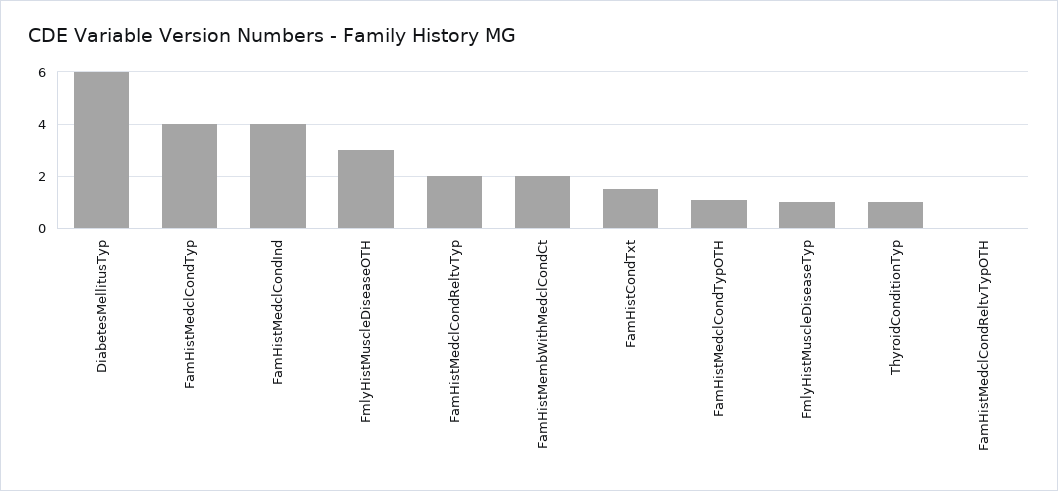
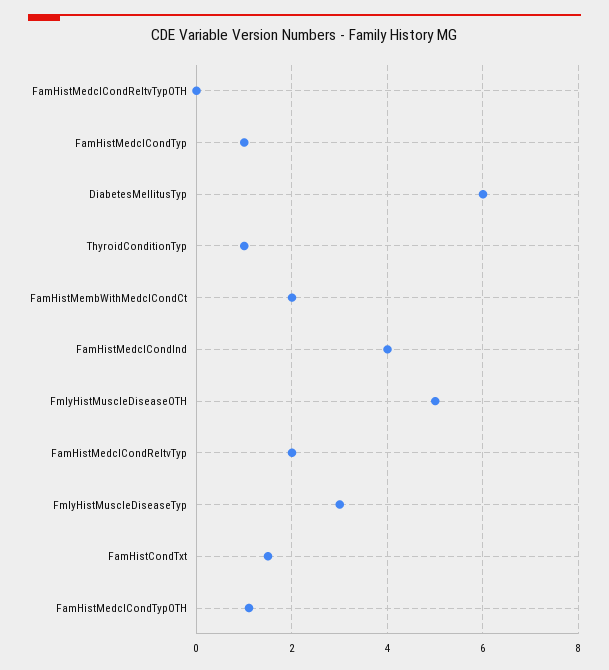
  {
    "DiabetesMellitusTyp": 6,
-   "FamHistMedclCondTyp": 4,
+   "FamHistMedclCondTyp": 1,
    "FamHistMedclCondInd": 4,
-   "FmlyHistMuscleDiseaseOTH": 3,
+   "FmlyHistMuscleDiseaseOTH": 5,
    "FamHistMedclCondReltvTyp": 2,
    "FamHistMembWithMedclCondCt": 2,
    "FamHistCondTxt": 1.5,
    "FamHistMedclCondTypOTH": 1,
-   "FmlyHistMuscleDiseaseTyp": 1,
+   "FmlyHistMuscleDiseaseTyp": 3,
    "ThyroidConditionTyp": 1,
    "FamHistMedclCondReltvTypOTH": 0
  }

